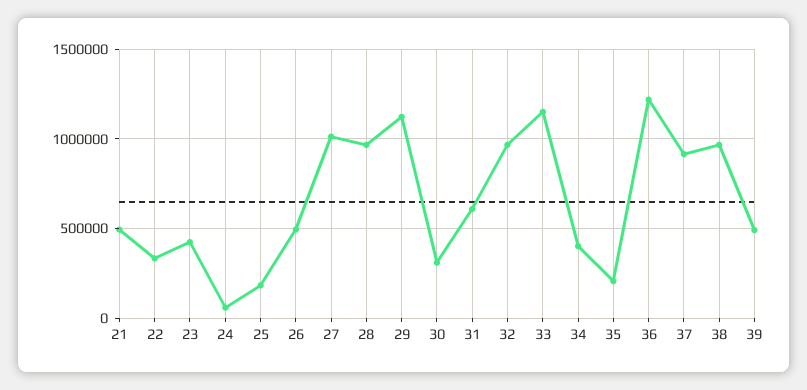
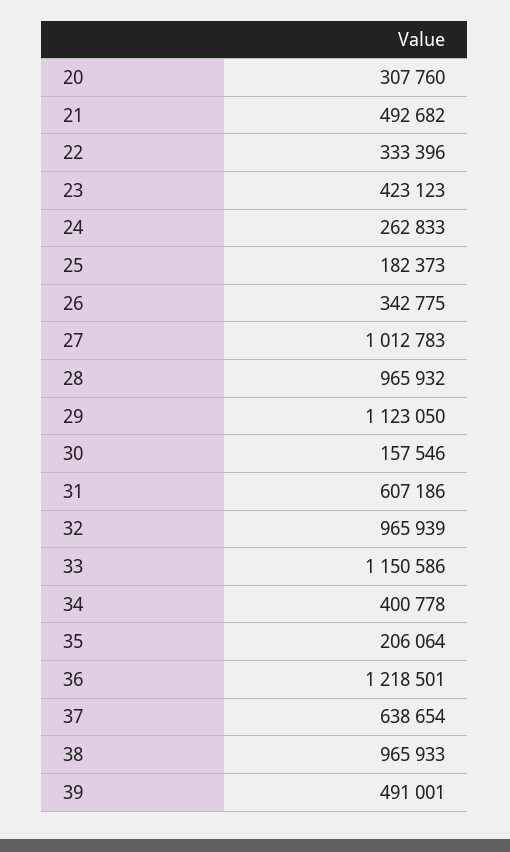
  {
    "21": 492682,
    "22": 333396,
    "23": 423123,
-   "24": 50000,
+   "24": 262833,
    "25": 182373,
-   "26": 500000,
+   "26": 342775,
    "27": 1012783,
    "28": 965932,
    "29": 1123050,
-   "30": 300000,
+   "30": 157546,
    "31": 607186,
    "32": 965939,
    "33": 1150586,
    "34": 400778,
    "35": 206064,
    "36": 1218501,
-   "37": 900000,
+   "37": 638654,
    "38": 965933,
-   "39": 491001
+   "39": 491001,
+   "20": 307760
  }

